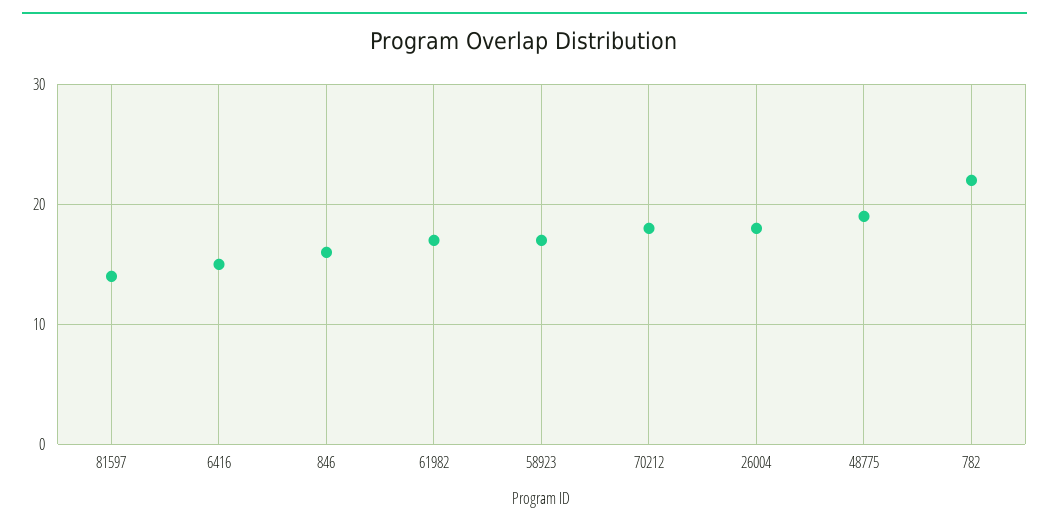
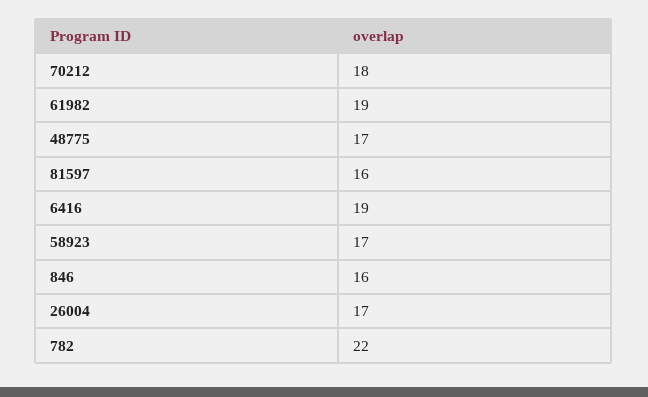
  {
-   "81597": 14,
+   "81597": 16,
-   "6416": 15,
+   "6416": 19,
    "846": 16,
-   "61982": 17,
+   "61982": 19,
    "58923": 17,
    "70212": 18,
-   "26004": 18,
+   "26004": 17,
-   "48775": 19,
+   "48775": 17,
    "782": 22
  }

